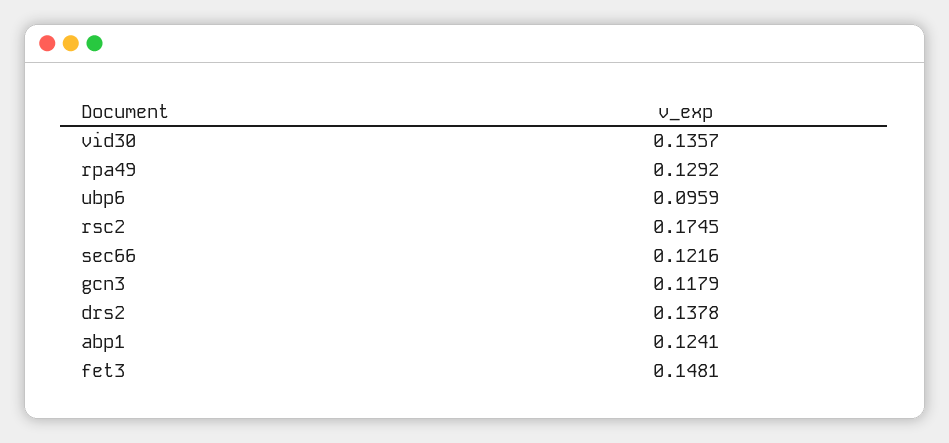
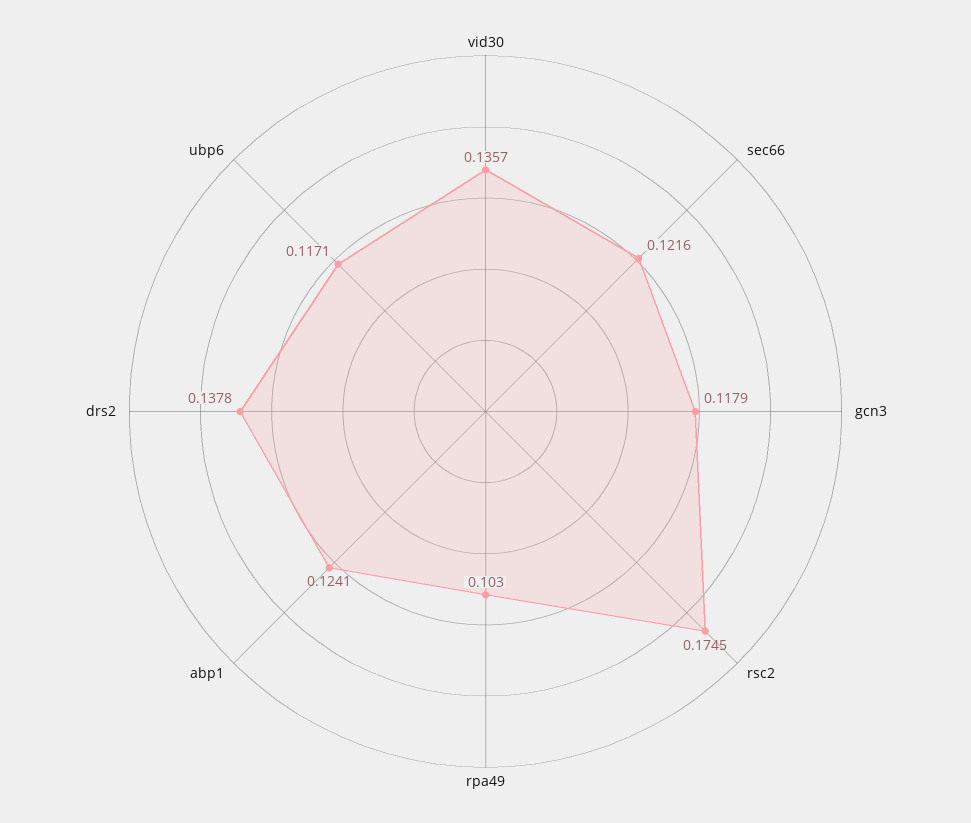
  {
    "vid30": 0.1357,
-   "rpa49": 0.1292,
+   "rpa49": 0.103,
-   "ubp6": 0.0959,
+   "ubp6": 0.1171,
    "rsc2": 0.1745,
    "sec66": 0.1216,
    "gcn3": 0.1179,
    "drs2": 0.1378,
-   "abp1": 0.1241,
+   "abp1": 0.1241
-   "fet3": 0.1481
  }

